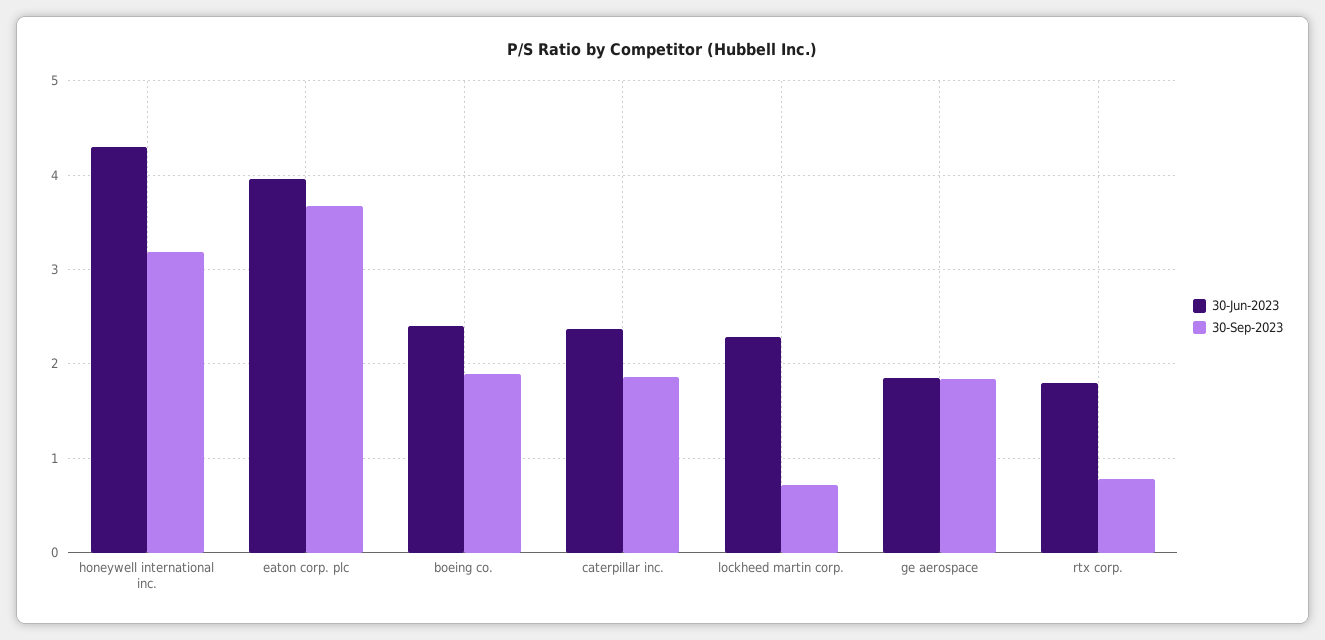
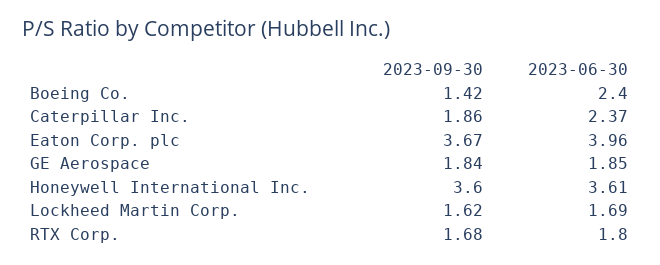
  {
    "30-Jun-2023": {
-     "honeywell international inc.": 4.3,
+     "honeywell international inc.": 3.61,
      "eaton corp. plc": 3.96,
      "boeing co.": 2.4,
      "caterpillar inc.": 2.37,
-     "lockheed martin corp.": 2.3,
+     "lockheed martin corp.": 1.69,
      "ge aerospace": 1.85,
      "rtx corp.": 1.8
    },
    "30-Sep-2023": {
-     "honeywell international inc.": 3.2,
+     "honeywell international inc.": 3.6,
      "eaton corp. plc": 3.67,
-     "boeing co.": 1.9,
+     "boeing co.": 1.42,
      "caterpillar inc.": 1.86,
-     "lockheed martin corp.": 0.7,
+     "lockheed martin corp.": 1.62,
      "ge aerospace": 1.84,
-     "rtx corp.": 0.8
+     "rtx corp.": 1.68
    }
  }

